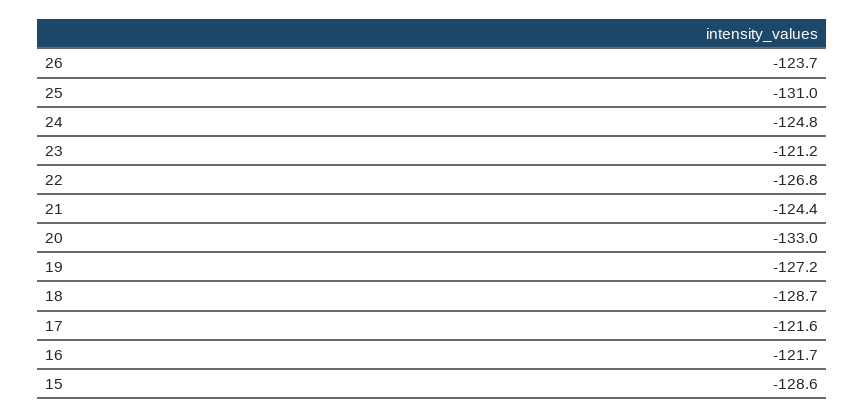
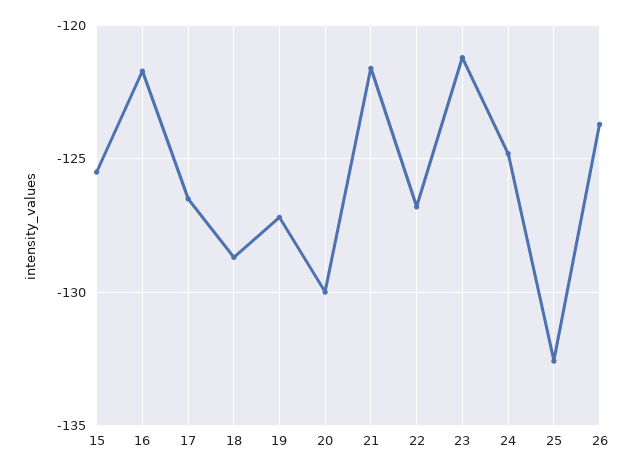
  {
    "26": -123.7,
-   "25": -131,
+   "25": -132.5,
    "24": -124.8,
    "23": -121.2,
    "22": -126.8,
-   "21": -124.4,
+   "21": -121.5,
-   "20": -133,
+   "20": -130,
    "19": -127.2,
    "18": -128.7,
-   "17": -121.6,
+   "17": -126.5,
    "16": -121.7,
-   "15": -128.6
+   "15": -125.5
  }

